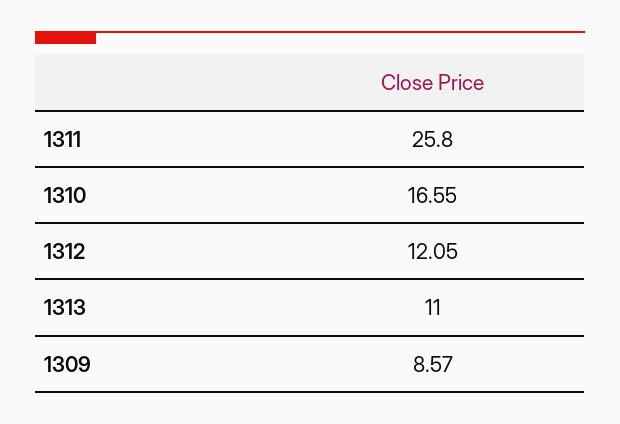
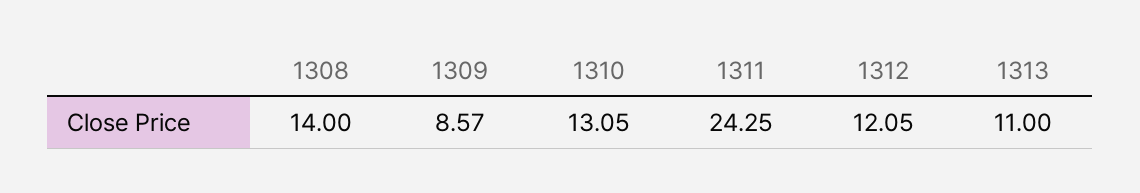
  {
-   "1311": 25.8,
+   "1311": 24.25,
-   "1310": 16.55,
+   "1310": 13.05,
    "1312": 12.05,
    "1313": 11,
-   "1309": 8.57
+   "1309": 8.57,
+   "1308": 14
  }

